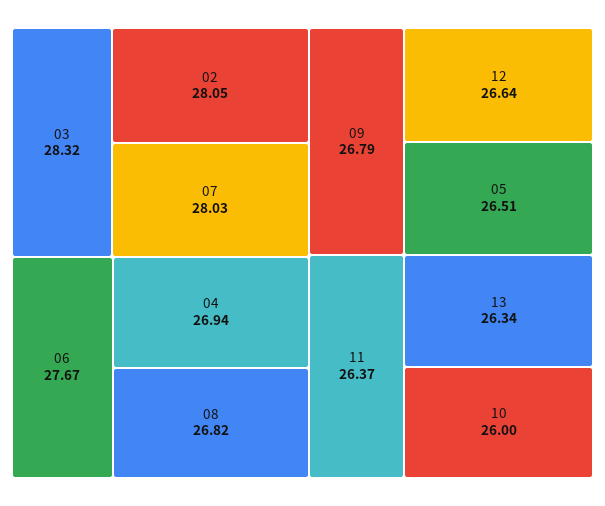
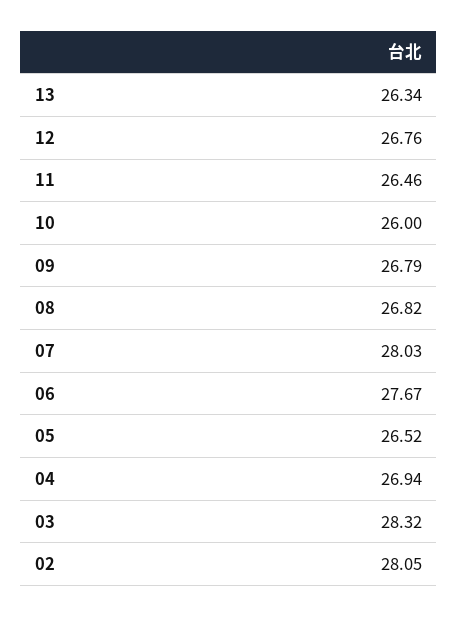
  {
    "03": 28.32,
    "02": 28.05,
    "07": 28.03,
    "06": 27.67,
    "04": 26.94,
    "08": 26.82,
    "09": 26.79,
-   "12": 26.64,
+   "12": 26.76,
-   "05": 26.51,
+   "05": 26.52,
-   "11": 26.37,
+   "11": 26.46,
    "13": 26.34,
    "10": 26
  }

